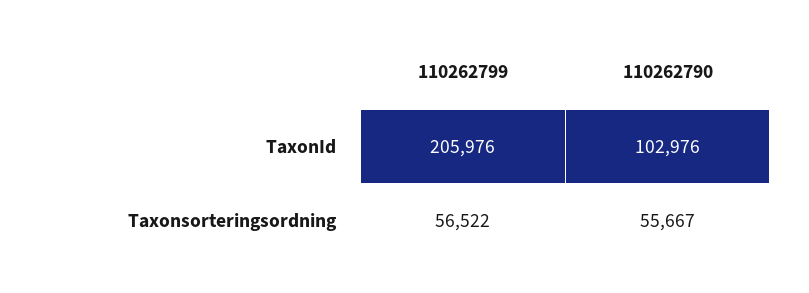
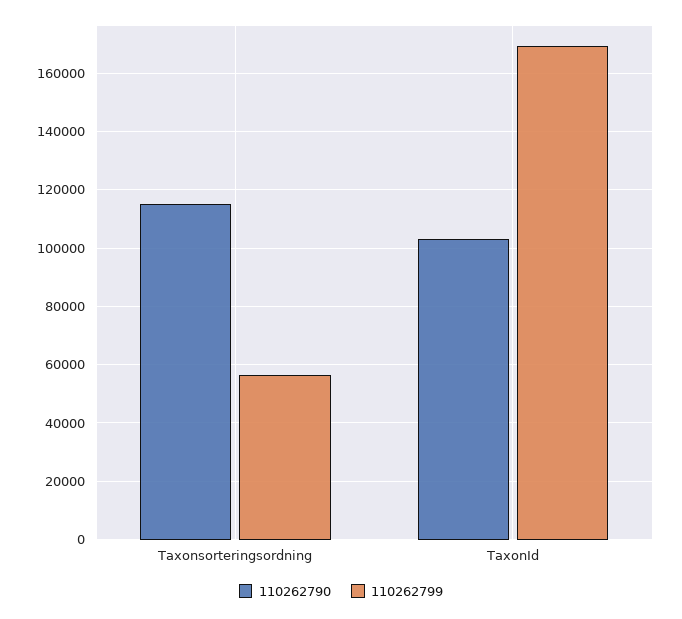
  {
    "110262799": {
-     "TaxonId": 205976,
+     "TaxonId": 170000,
      "Taxonsorteringsordning": 56522
    },
    "110262790": {
      "TaxonId": 102976,
-     "Taxonsorteringsordning": 55667
+     "Taxonsorteringsordning": 115000
    }
  }

